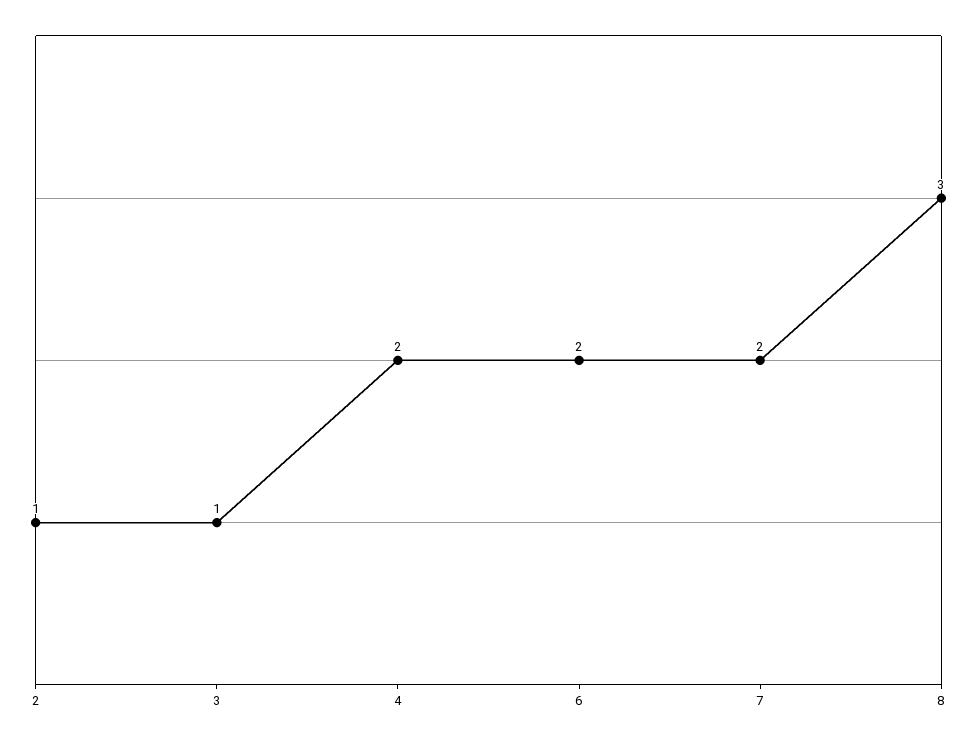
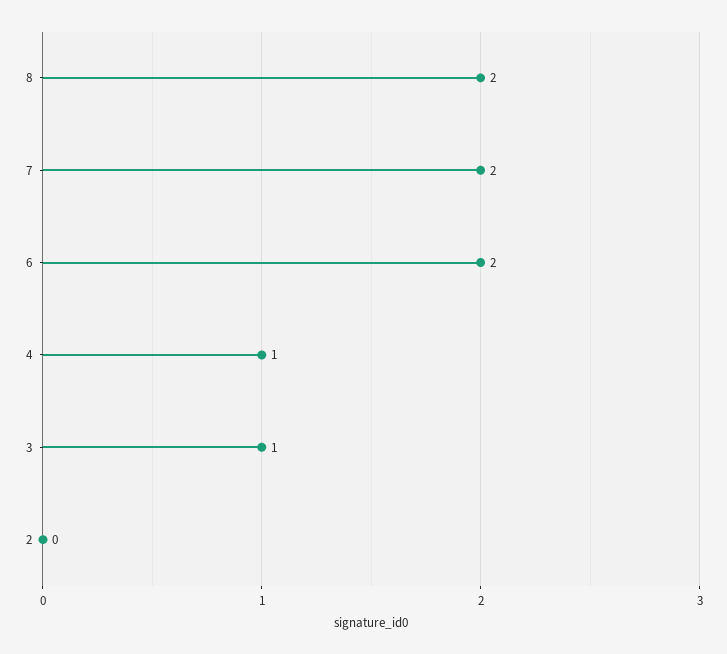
  {
-   "2": 1,
+   "2": 0,
    "3": 1,
-   "4": 2,
+   "4": 1,
    "6": 2,
    "7": 2,
-   "8": 3
+   "8": 2
  }

